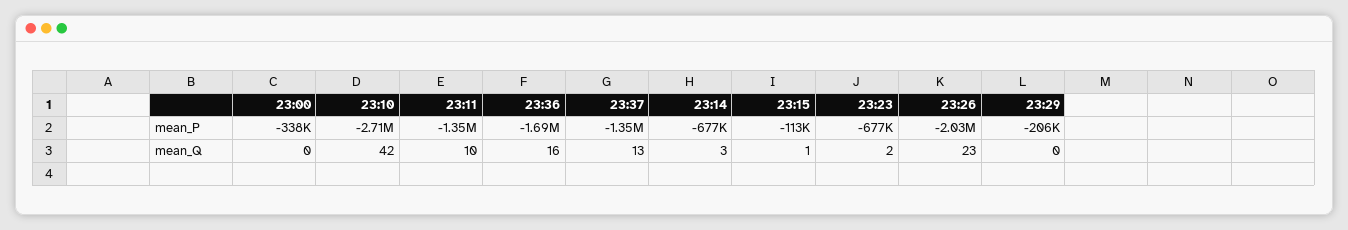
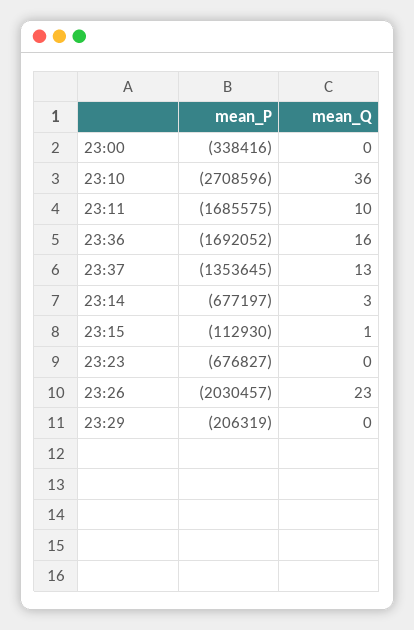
  {
    "23:00": {
      "mean_P": -338416,
      "mean_Q": 0
    },
    "23:10": {
      "mean_P": -2708596,
-     "mean_Q": 42
+     "mean_Q": 36
    },
    "23:11": {
-     "mean_P": -1350000,
+     "mean_P": -1685575,
      "mean_Q": 10
    },
    "23:36": {
      "mean_P": -1692052,
      "mean_Q": 16
    },
    "23:37": {
      "mean_P": -1353645,
      "mean_Q": 13
    },
    "23:14": {
      "mean_P": -677197,
      "mean_Q": 3
    },
    "23:15": {
      "mean_P": -112930,
      "mean_Q": 1
    },
    "23:23": {
      "mean_P": -676827,
-     "mean_Q": 2
+     "mean_Q": 0
    },
    "23:26": {
      "mean_P": -2030457,
      "mean_Q": 23
    },
    "23:29": {
      "mean_P": -206319,
      "mean_Q": 0
    }
  }

